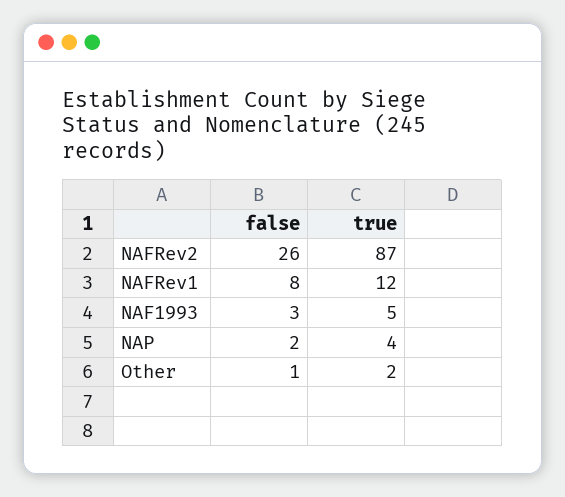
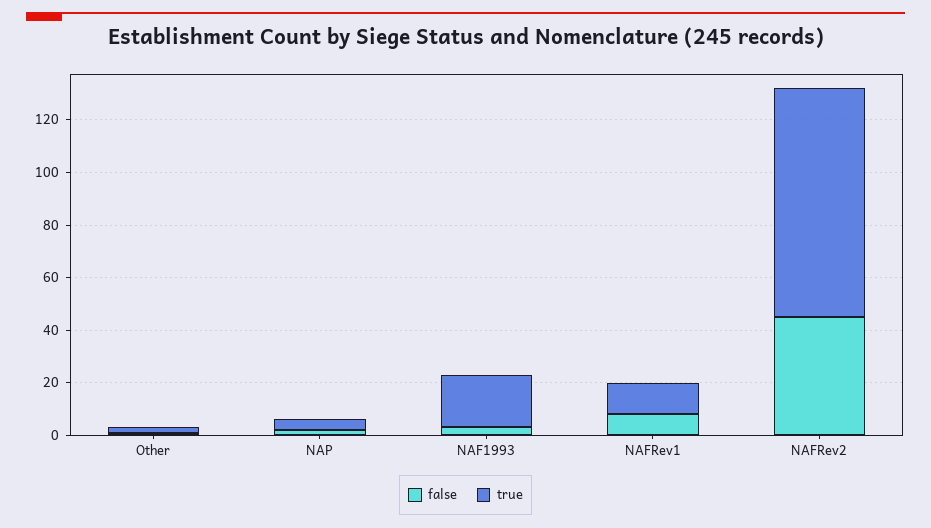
  {
    "false": {
-     "NAFRev2": 26,
+     "NAFRev2": 45,
      "NAFRev1": 8,
      "NAF1993": 3,
      "NAP": 2,
      "Other": 1
    },
    "true": {
      "NAFRev2": 87,
      "NAFRev1": 12,
-     "NAF1993": 5,
+     "NAF1993": 20,
      "NAP": 4,
      "Other": 2
    }
  }

